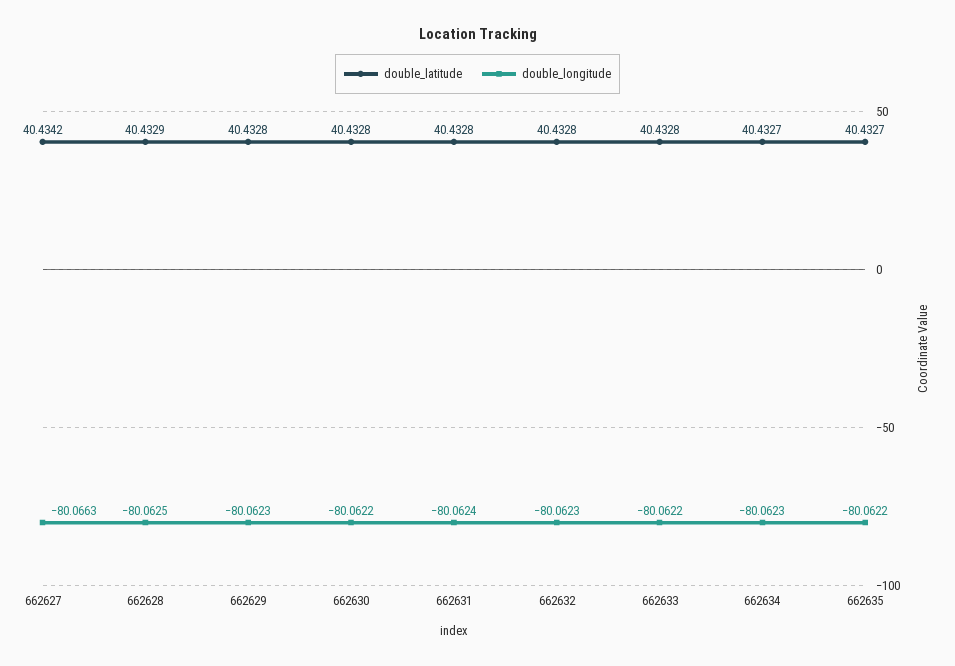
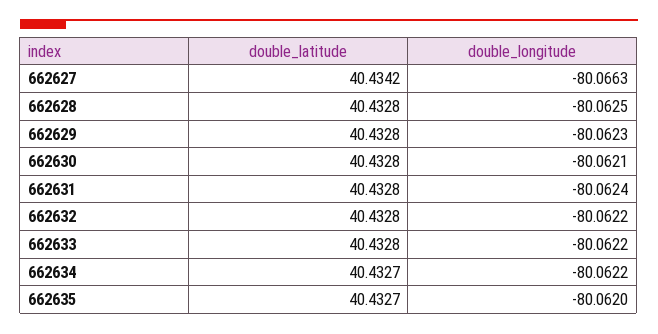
  {
    "double_latitude": {
      "662627": 40.4342,
-     "662628": 40.4329,
+     "662628": 40.4328,
      "662629": 40.4328,
      "662630": 40.4328,
      "662631": 40.4328,
      "662632": 40.4328,
      "662633": 40.4328,
      "662634": 40.4327,
      "662635": 40.4327
    },
    "double_longitude": {
      "662627": -80.0663,
      "662628": -80.0625,
      "662629": -80.0623,
-     "662630": -80.0622,
+     "662630": -80.0621,
      "662631": -80.0624,
-     "662632": -80.0623,
+     "662632": -80.0622,
      "662633": -80.0622,
-     "662634": -80.0623,
+     "662634": -80.0622,
-     "662635": -80.0622
+     "662635": -80.062
    }
  }

